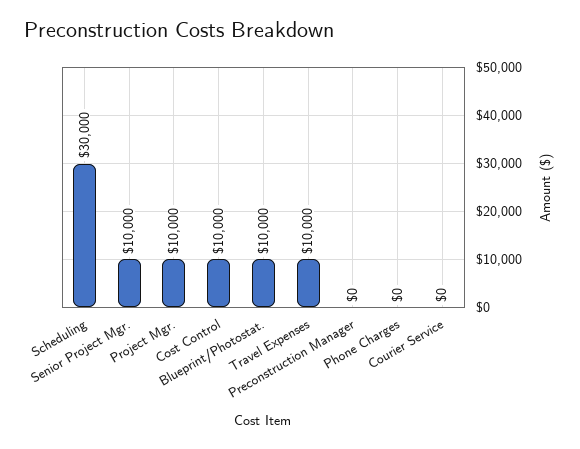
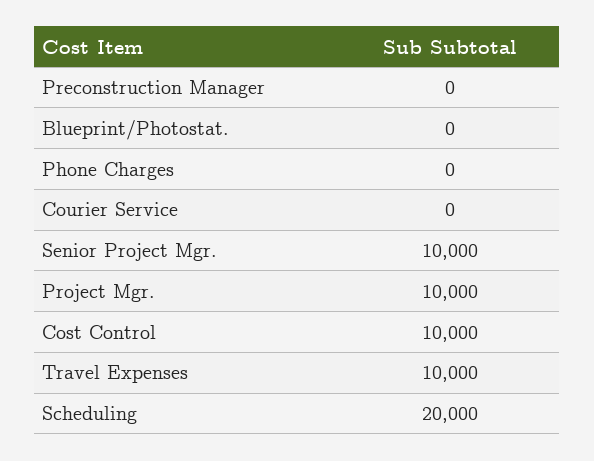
  {
-   "Scheduling": 30000,
+   "Scheduling": 20000,
    "Senior Project Mgr.": 10000,
    "Project Mgr.": 10000,
    "Cost Control": 10000,
-   "Blueprint/Photostat.": 10000,
+   "Blueprint/Photostat.": 0,
    "Travel Expenses": 10000,
    "Preconstruction Manager": 0,
    "Phone Charges": 0,
    "Courier Service": 0
  }

